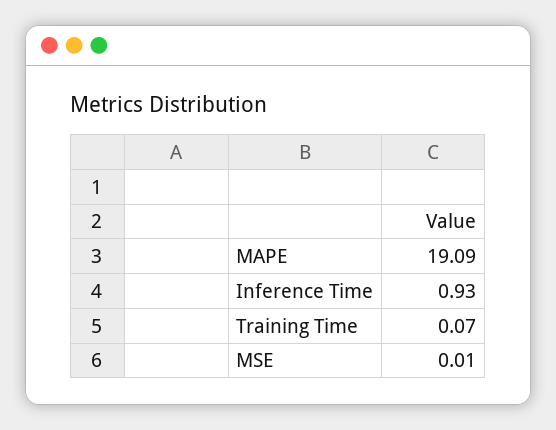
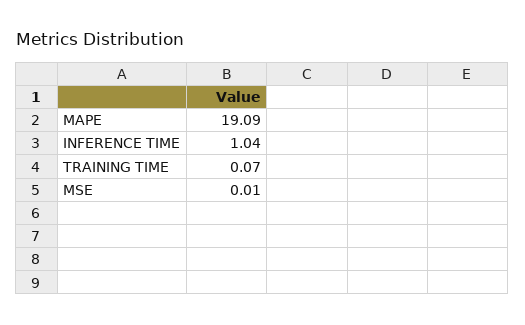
  {
    "MAPE": 19.09,
-   "Inference Time": 0.93,
+   "Inference Time": 1.04,
    "Training Time": 0.07,
    "MSE": 0.01
  }

